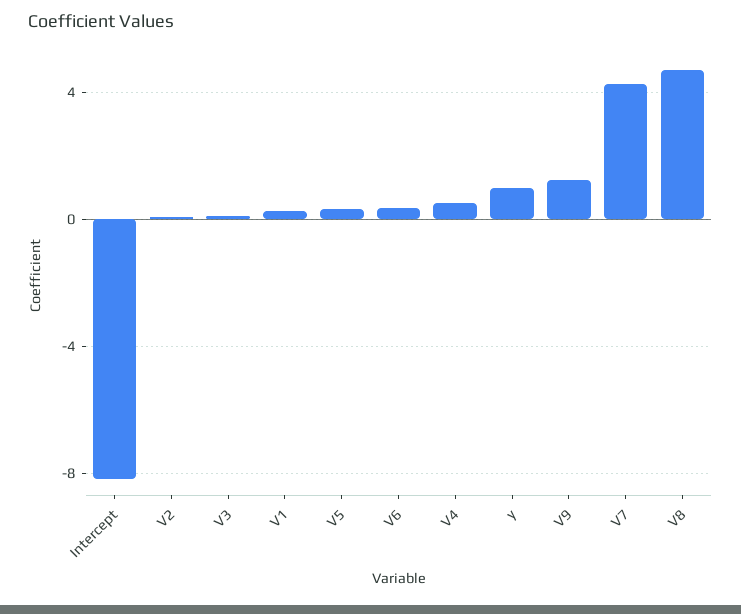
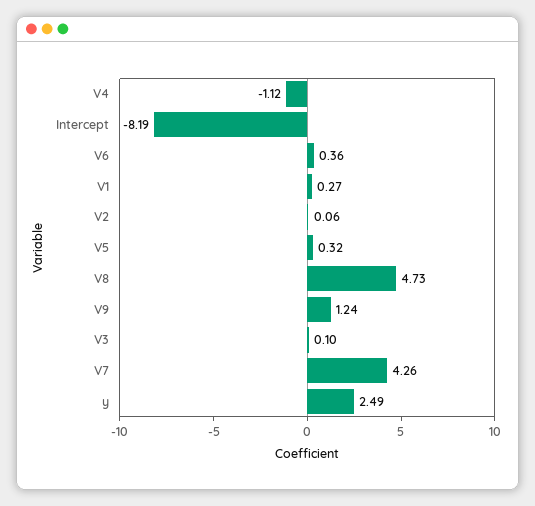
  {
    "Intercept": -8.19,
    "V2": 0.06,
    "V3": 0.1,
    "V1": 0.27,
    "V5": 0.32,
    "V6": 0.36,
-   "V4": 0.5,
+   "V4": -1.12,
-   "y": 1,
+   "y": 2.49,
    "V9": 1.24,
    "V7": 4.26,
    "V8": 4.73
  }

